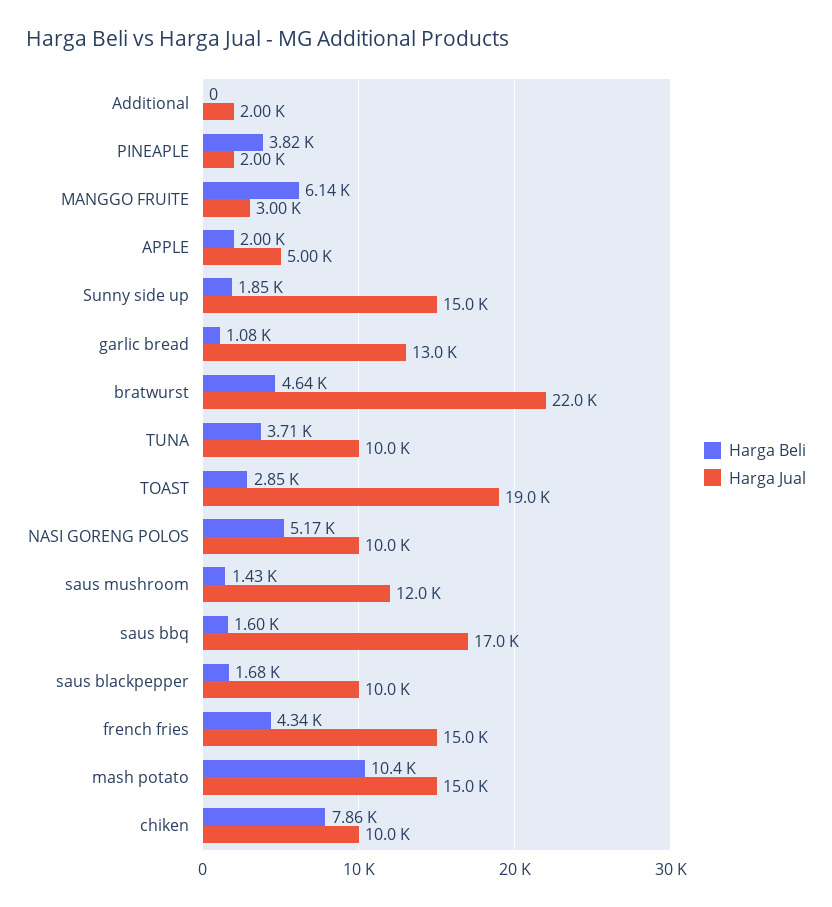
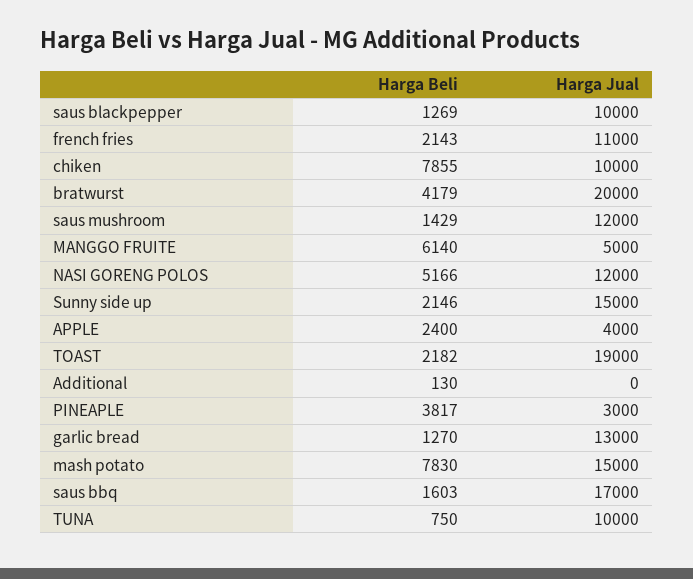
  {
    "Harga Beli": {
-     "Additional": 0,
+     "Additional": 130,
      "PINEAPLE": 3817,
      "MANGGO FRUITE": 6140,
-     "APPLE": 2000,
+     "APPLE": 2400,
-     "Sunny side up": 1850,
+     "Sunny side up": 2146,
-     "garlic bread": 1080,
+     "garlic bread": 1270,
-     "bratwurst": 4640,
+     "bratwurst": 4179,
-     "TUNA": 3710,
+     "TUNA": 750,
-     "TOAST": 2850,
+     "TOAST": 2182,
      "NASI GORENG POLOS": 5166,
      "saus mushroom": 1429,
      "saus bbq": 1603,
-     "saus blackpepper": 1680,
+     "saus blackpepper": 1269,
-     "french fries": 4340,
+     "french fries": 2143,
-     "mash potato": 10400,
+     "mash potato": 7830,
      "chiken": 7855
    },
    "Harga Jual": {
-     "Additional": 2000,
+     "Additional": 0,
-     "PINEAPLE": 2000,
+     "PINEAPLE": 3000,
-     "MANGGO FRUITE": 3000,
+     "MANGGO FRUITE": 5000,
-     "APPLE": 5000,
+     "APPLE": 4000,
      "Sunny side up": 15000,
      "garlic bread": 13000,
-     "bratwurst": 22000,
+     "bratwurst": 20000,
      "TUNA": 10000,
      "TOAST": 19000,
-     "NASI GORENG POLOS": 10000,
+     "NASI GORENG POLOS": 12000,
      "saus mushroom": 12000,
      "saus bbq": 17000,
      "saus blackpepper": 10000,
-     "french fries": 15000,
+     "french fries": 11000,
      "mash potato": 15000,
      "chiken": 10000
    }
  }

